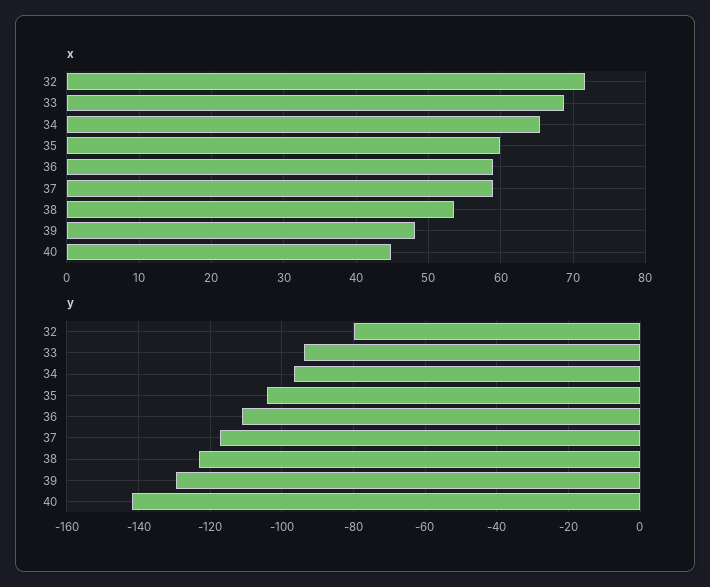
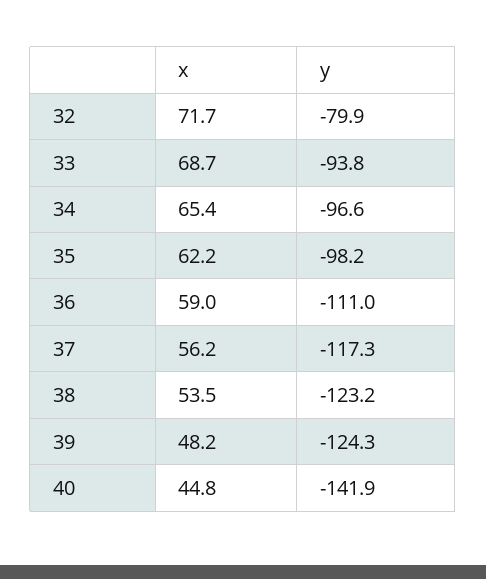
  {
    "x": {
      "32": 71.7,
      "33": 68.7,
      "34": 65.4,
-     "35": 60,
+     "35": 62.2,
      "36": 59,
-     "37": 59,
+     "37": 56.2,
      "38": 53.5,
      "39": 48.2,
      "40": 44.8
    },
    "y": {
      "32": -79.9,
      "33": -93.8,
      "34": -96.6,
-     "35": -104,
+     "35": -98.2,
      "36": -111,
      "37": -117.3,
      "38": -123.2,
-     "39": -130,
+     "39": -124.3,
      "40": -141.9
    }
  }

